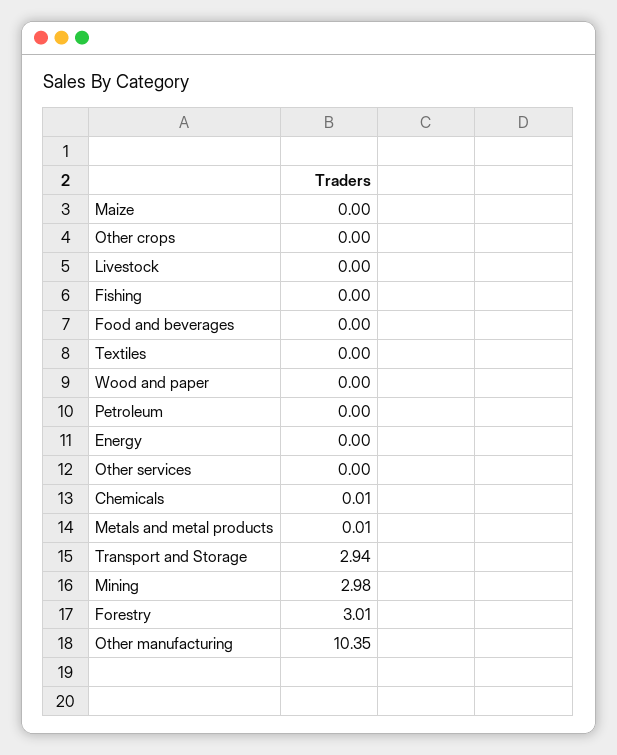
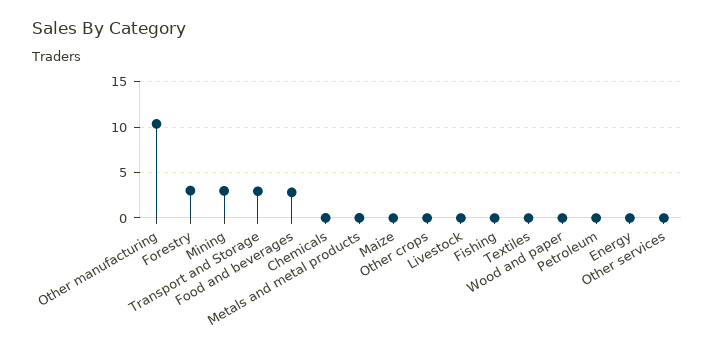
  {
    "Maize": 0,
    "Other crops": 0,
    "Livestock": 0,
    "Fishing": 0,
-   "Food and beverages": 0,
+   "Food and beverages": 3,
    "Textiles": 0,
    "Wood and paper": 0,
    "Petroleum": 0,
    "Energy": 0,
    "Other services": 0,
    "Chemicals": 0.01,
    "Metals and metal products": 0.01,
    "Transport and Storage": 2.94,
    "Mining": 2.98,
    "Forestry": 3.01,
    "Other manufacturing": 10.35
  }

